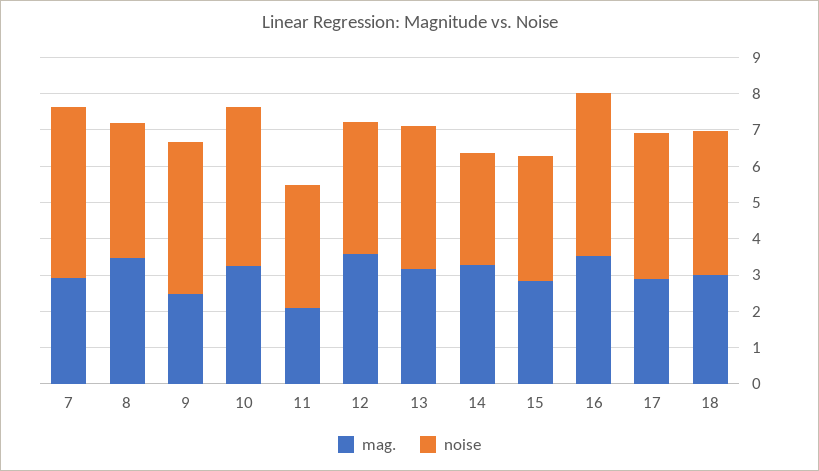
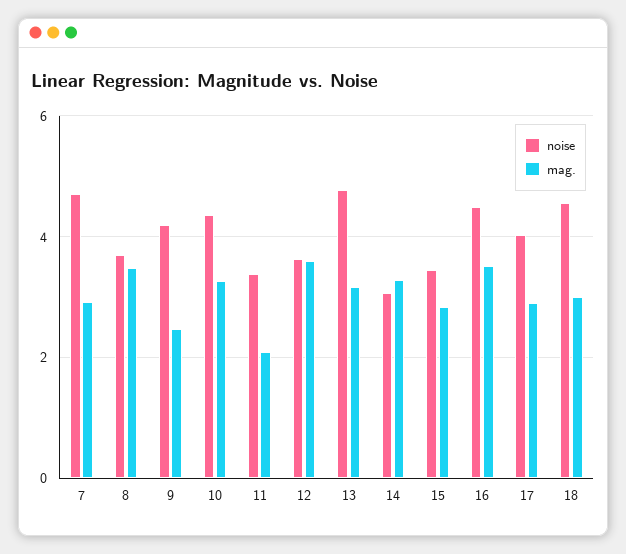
  {
    "mag.": {
      "7": 3,
      "8": 3.4,
      "9": 2.4,
      "10": 3.2,
      "11": 2,
      "12": 3.6,
      "13": 3.2,
      "14": 3.2,
      "15": 2.8,
      "16": 3.6,
      "17": 3,
      "18": 3
    },
    "noise": {
      "7": 4.8,
      "8": 3.6,
      "9": 4.2,
      "10": 4.4,
      "11": 3.4,
      "12": 3.6,
-     "13": 4,
+     "13": 4.8,
      "14": 3,
      "15": 3.4,
      "16": 4.4,
      "17": 4,
-     "18": 4
+     "18": 4.6
    }
  }

